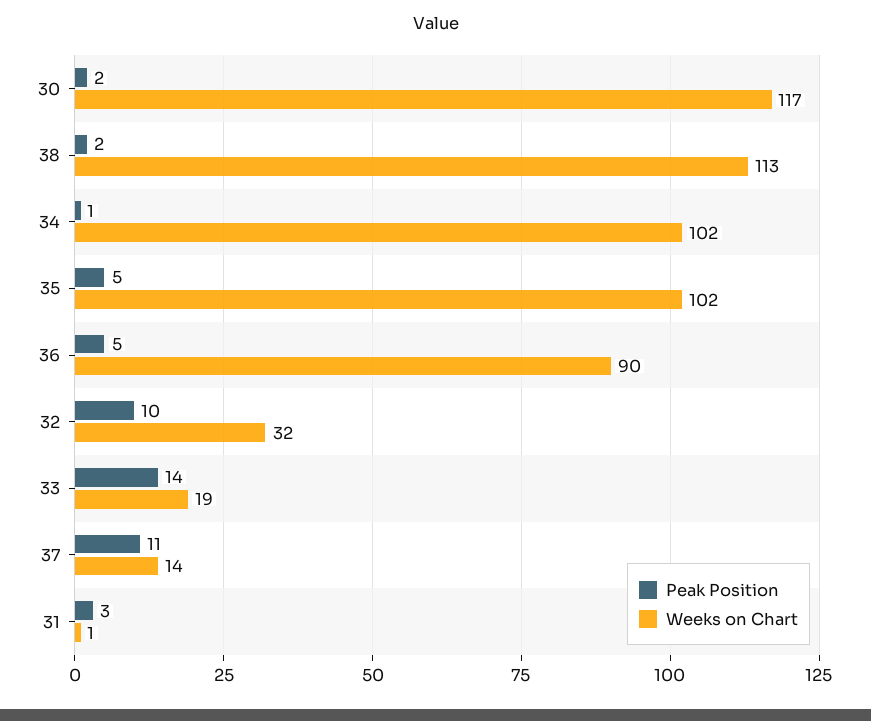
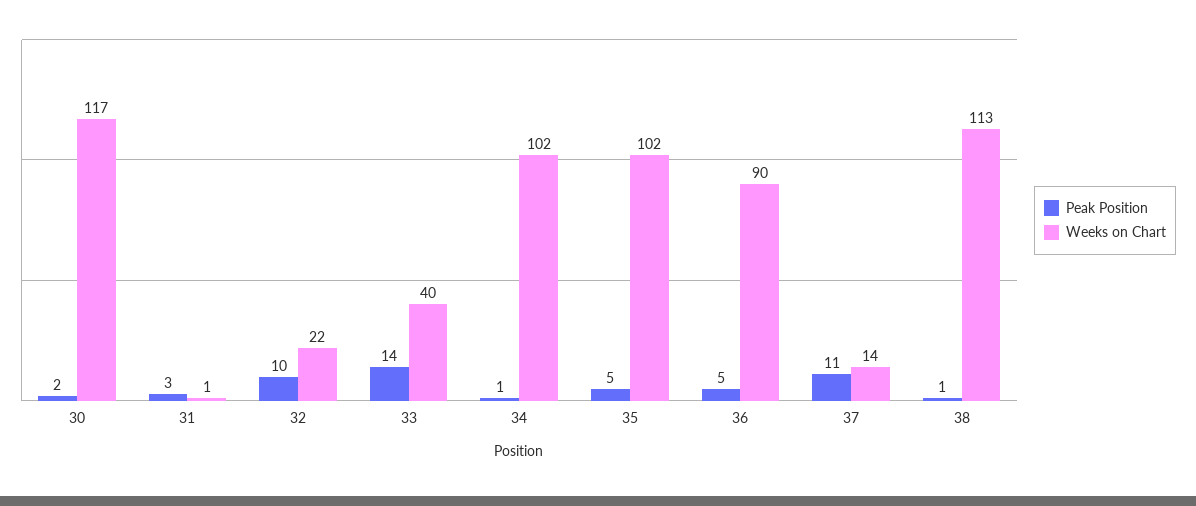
  {
    "Peak Position": {
      "30": 2,
-     "38": 2,
+     "38": 1,
      "34": 1,
      "35": 5,
      "36": 5,
      "32": 10,
      "33": 14,
      "37": 11,
      "31": 3
    },
    "Weeks on Chart": {
      "30": 117,
      "38": 113,
      "34": 102,
      "35": 102,
      "36": 90,
-     "32": 32,
+     "32": 22,
-     "33": 19,
+     "33": 40,
      "37": 14,
      "31": 1
    }
  }

